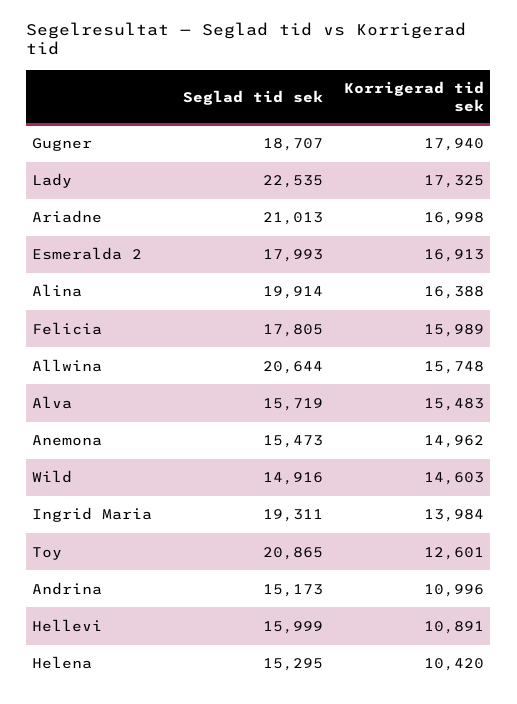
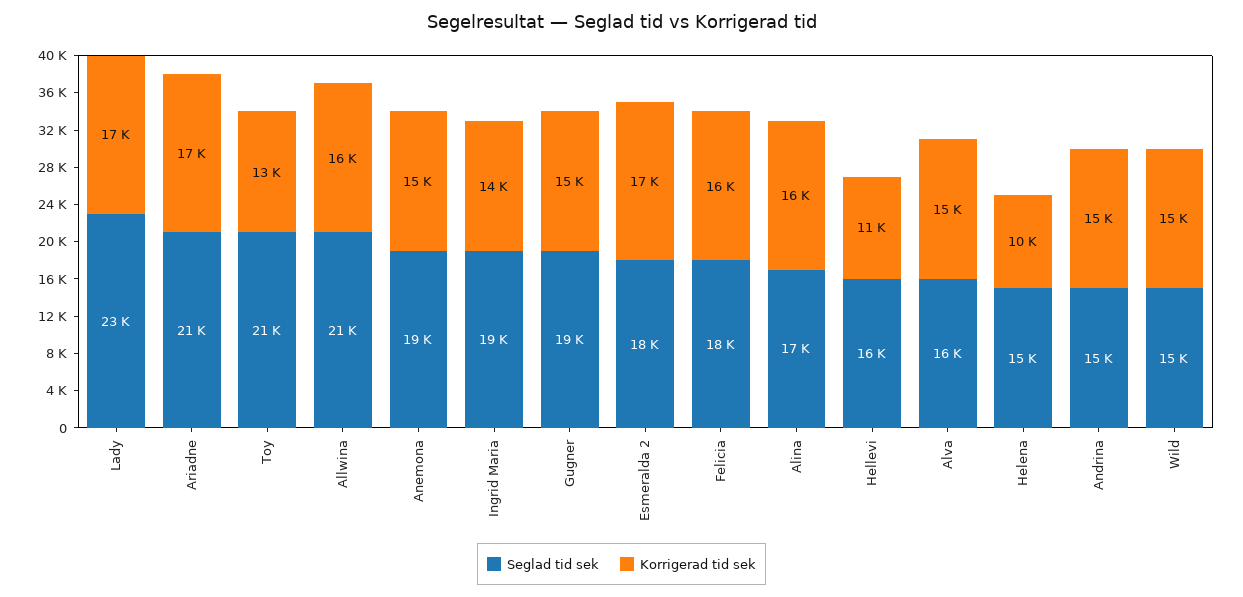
  {
    "Seglad tid sek": {
      "Gugner": 18707,
      "Lady": 22535,
      "Ariadne": 21013,
      "Esmeralda 2": 17993,
-     "Alina": 19914,
+     "Alina": 17000,
      "Felicia": 17805,
      "Allwina": 20644,
      "Alva": 15719,
-     "Anemona": 15473,
+     "Anemona": 19000,
      "Wild": 14916,
      "Ingrid Maria": 19311,
      "Toy": 20865,
      "Andrina": 15173,
      "Hellevi": 15999,
      "Helena": 15295
    },
    "Korrigerad tid sek": {
-     "Gugner": 17940,
+     "Gugner": 15000,
      "Lady": 17325,
      "Ariadne": 16998,
      "Esmeralda 2": 16913,
      "Alina": 16388,
      "Felicia": 15989,
      "Allwina": 15748,
      "Alva": 15483,
      "Anemona": 14962,
      "Wild": 14603,
      "Ingrid Maria": 13984,
      "Toy": 12601,
-     "Andrina": 10996,
+     "Andrina": 15000,
      "Hellevi": 10891,
      "Helena": 10420
    }
  }

